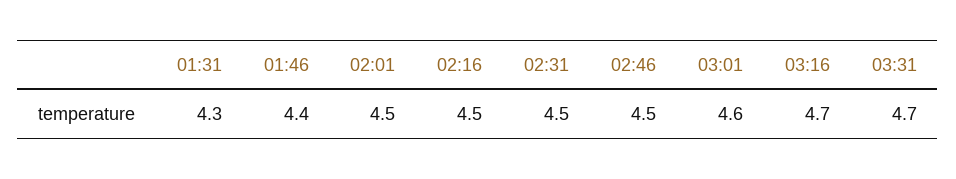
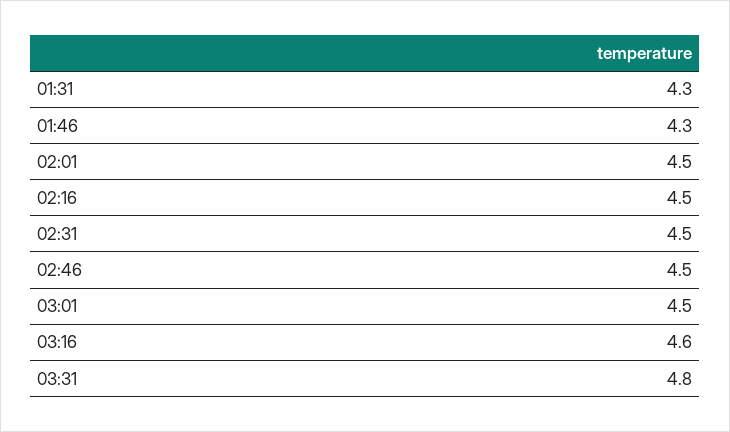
  {
    "01:31": 4.3,
-   "01:46": 4.4,
+   "01:46": 4.3,
    "02:01": 4.5,
    "02:16": 4.5,
    "02:31": 4.5,
    "02:46": 4.5,
-   "03:01": 4.6,
+   "03:01": 4.5,
-   "03:16": 4.7,
+   "03:16": 4.6,
-   "03:31": 4.7
+   "03:31": 4.8
  }

